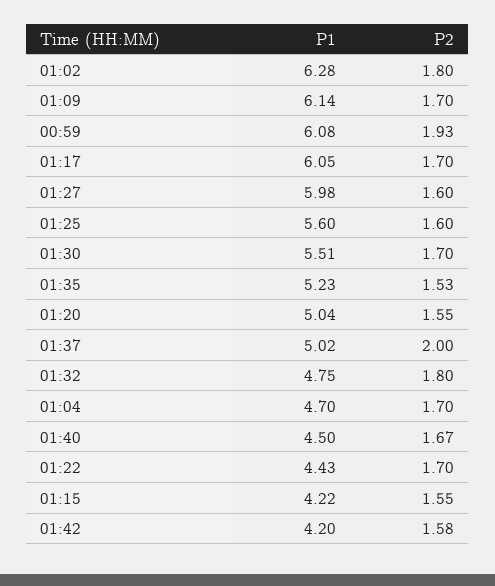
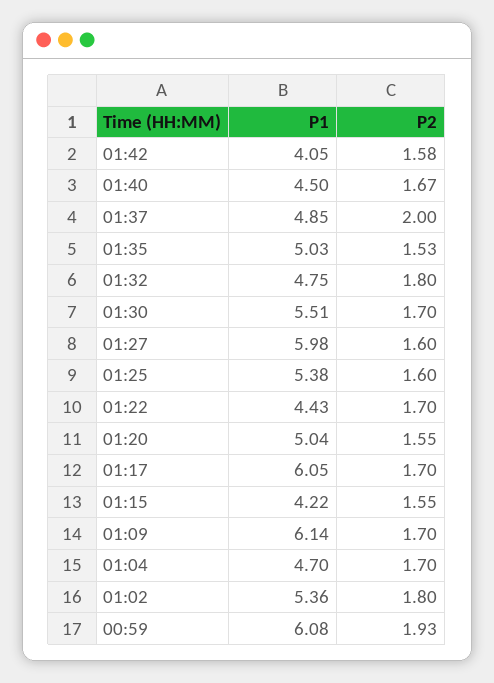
  {
    "P1": {
-     "01:02": 6.28,
+     "01:02": 5.36,
      "01:09": 6.14,
      "00:59": 6.08,
      "01:17": 6.05,
      "01:27": 5.98,
-     "01:25": 5.6,
+     "01:25": 5.38,
      "01:30": 5.51,
-     "01:35": 5.23,
+     "01:35": 5.03,
      "01:20": 5.04,
-     "01:37": 5.02,
+     "01:37": 4.85,
      "01:32": 4.75,
      "01:04": 4.7,
      "01:40": 4.5,
      "01:22": 4.43,
      "01:15": 4.22,
-     "01:42": 4.2
+     "01:42": 4.05
    },
    "P2": {
      "01:02": 1.8,
      "01:09": 1.7,
      "00:59": 1.93,
      "01:17": 1.7,
      "01:27": 1.6,
      "01:25": 1.6,
      "01:30": 1.7,
      "01:35": 1.53,
      "01:20": 1.55,
      "01:37": 2,
      "01:32": 1.8,
      "01:04": 1.7,
      "01:40": 1.67,
      "01:22": 1.7,
      "01:15": 1.55,
      "01:42": 1.58
    }
  }

